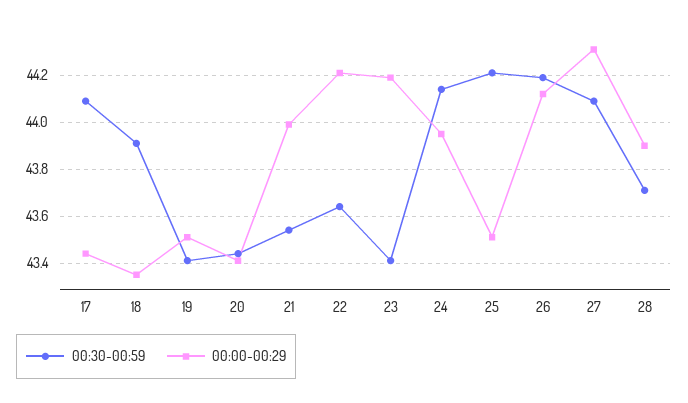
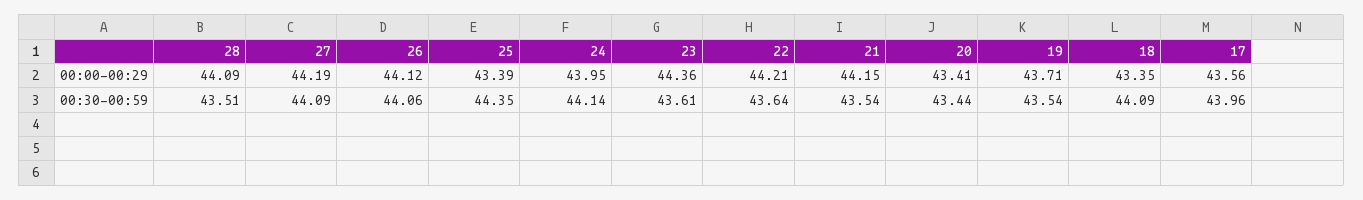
  {
    "00:30-00:59": {
-     "17": 44.1,
+     "17": 43.96,
-     "18": 43.9,
+     "18": 44.09,
-     "19": 43.4,
+     "19": 43.54,
      "20": 43.44,
      "21": 43.54,
      "22": 43.64,
-     "23": 43.4,
+     "23": 43.61,
      "24": 44.14,
-     "25": 44.2,
+     "25": 44.35,
-     "26": 44.2,
+     "26": 44.06,
      "27": 44.09,
-     "28": 43.7
+     "28": 43.51
    },
    "00:00-00:29": {
-     "17": 43.45,
+     "17": 43.56,
      "18": 43.35,
-     "19": 43.5,
+     "19": 43.71,
      "20": 43.41,
-     "21": 44,
+     "21": 44.15,
      "22": 44.21,
-     "23": 44.2,
+     "23": 44.36,
      "24": 43.95,
-     "25": 43.5,
+     "25": 43.39,
      "26": 44.12,
-     "27": 44.3,
+     "27": 44.19,
-     "28": 43.9
+     "28": 44.09
    }
  }

